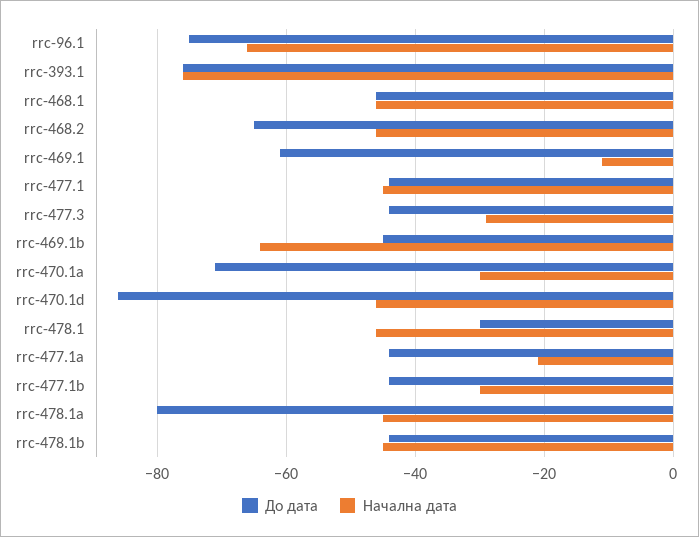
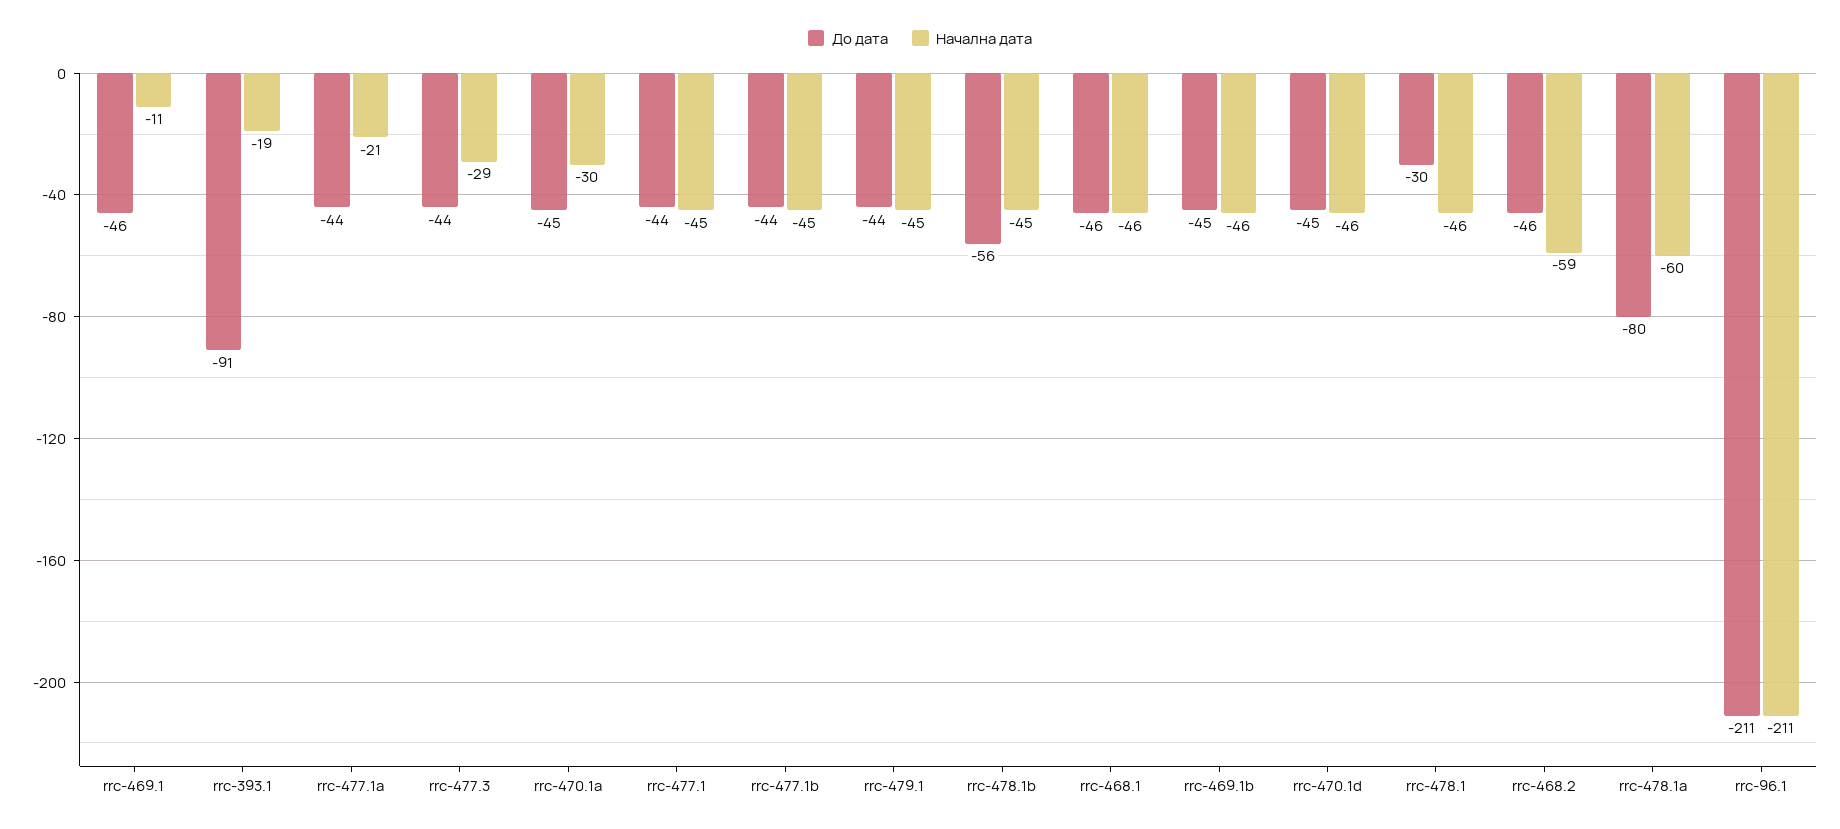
  {
    "До дата": {
-     "rrc-96.1": -75,
+     "rrc-96.1": -211,
-     "rrc-393.1": -75,
+     "rrc-393.1": -91,
      "rrc-468.1": -46,
-     "rrc-468.2": -65,
+     "rrc-468.2": -46,
-     "rrc-469.1": -60,
+     "rrc-469.1": -46,
      "rrc-477.1": -44,
      "rrc-477.3": -44,
      "rrc-469.1b": -45,
-     "rrc-470.1a": -70,
+     "rrc-470.1a": -45,
-     "rrc-470.1d": -85,
+     "rrc-470.1d": -45,
      "rrc-478.1": -30,
      "rrc-477.1a": -44,
      "rrc-477.1b": -44,
      "rrc-478.1a": -80,
-     "rrc-478.1b": -45
+     "rrc-478.1b": -56,
+     "rrc-479.1": -44
    },
    "Начална дата": {
-     "rrc-96.1": -65,
+     "rrc-96.1": -211,
-     "rrc-393.1": -75,
+     "rrc-393.1": -19,
      "rrc-468.1": -46,
-     "rrc-468.2": -45,
+     "rrc-468.2": -59,
      "rrc-469.1": -11,
      "rrc-477.1": -45,
      "rrc-477.3": -29,
-     "rrc-469.1b": -65,
+     "rrc-469.1b": -46,
      "rrc-470.1a": -30,
      "rrc-470.1d": -46,
      "rrc-478.1": -46,
      "rrc-477.1a": -21,
-     "rrc-477.1b": -30,
+     "rrc-477.1b": -45,
-     "rrc-478.1a": -45,
+     "rrc-478.1a": -60,
-     "rrc-478.1b": -45
+     "rrc-478.1b": -45,
+     "rrc-479.1": -45
    }
  }

